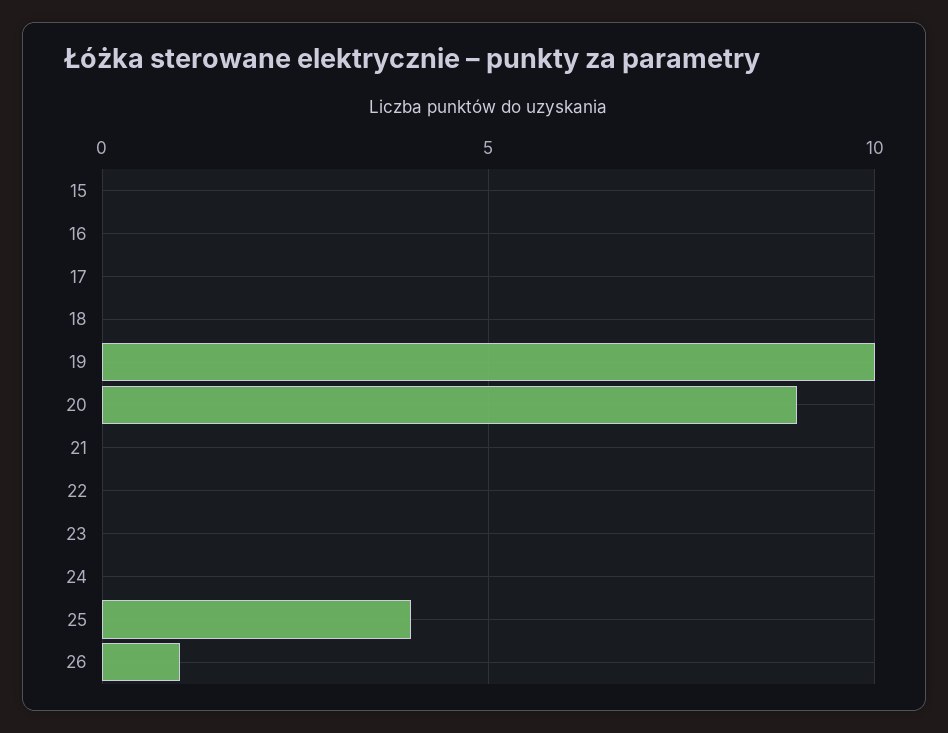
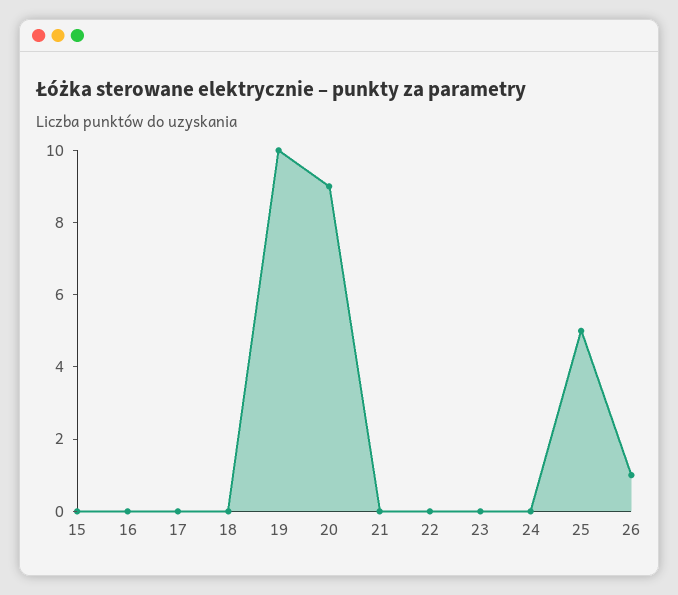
  {
    "15": 0,
    "16": 0,
    "17": 0,
    "18": 0,
    "19": 10,
    "20": 9,
    "21": 0,
    "22": 0,
    "23": 0,
    "24": 0,
-   "25": 4,
+   "25": 5,
    "26": 1
  }

